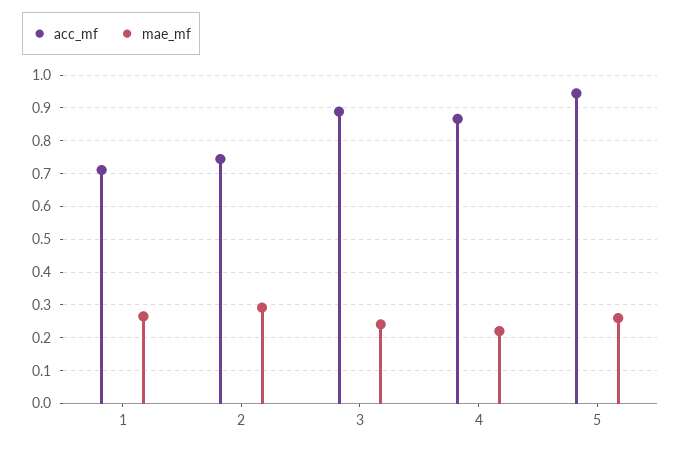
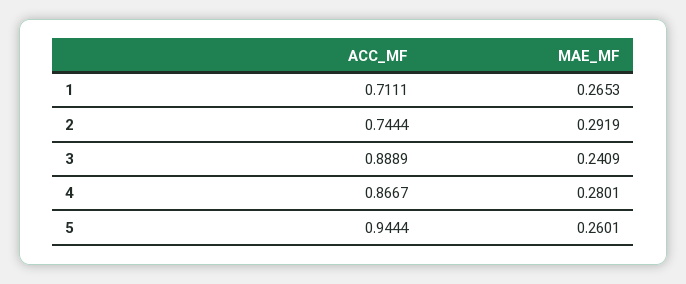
  {
    "acc_mf": {
      "1": 0.7111,
      "2": 0.7444,
      "3": 0.8889,
      "4": 0.8667,
      "5": 0.9444
    },
    "mae_mf": {
      "1": 0.2653,
      "2": 0.2919,
      "3": 0.2409,
-     "4": 0.22,
+     "4": 0.2801,
      "5": 0.2601
    }
  }

